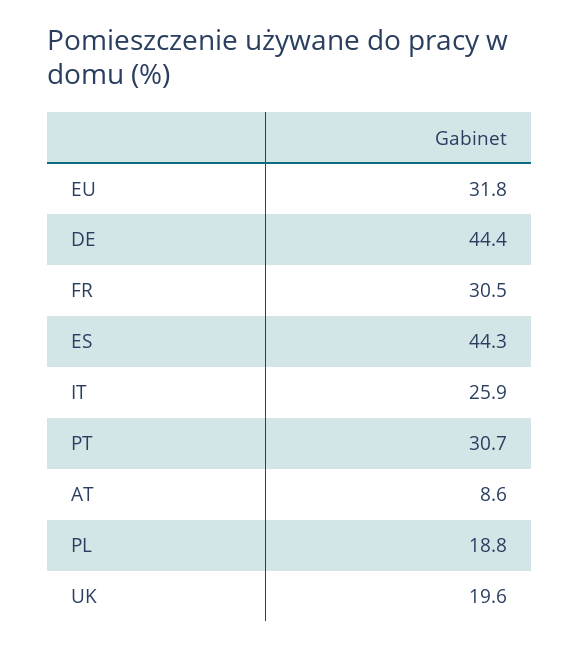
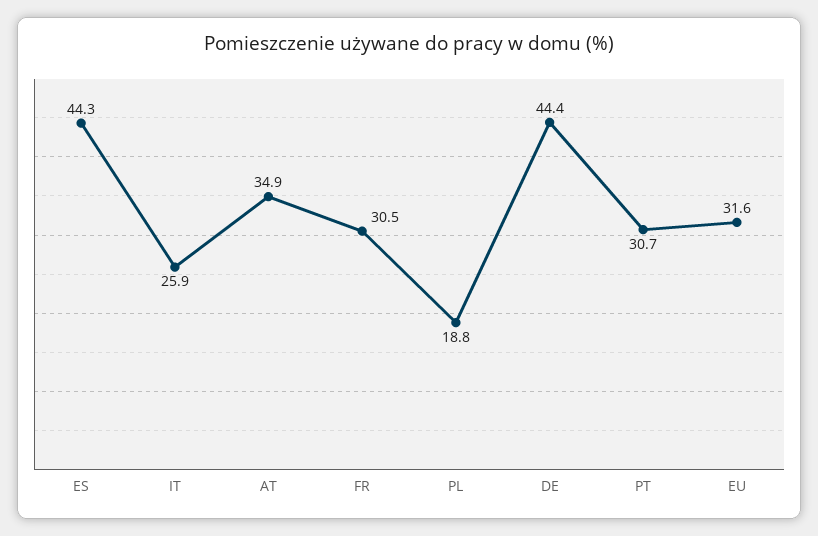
  {
-   "EU": 31.8,
+   "EU": 31.6,
    "DE": 44.4,
    "FR": 30.5,
    "ES": 44.3,
    "IT": 25.9,
    "PT": 30.7,
-   "AT": 8.6,
+   "AT": 34.9,
-   "PL": 18.8,
+   "PL": 18.8
-   "UK": 19.6
  }

